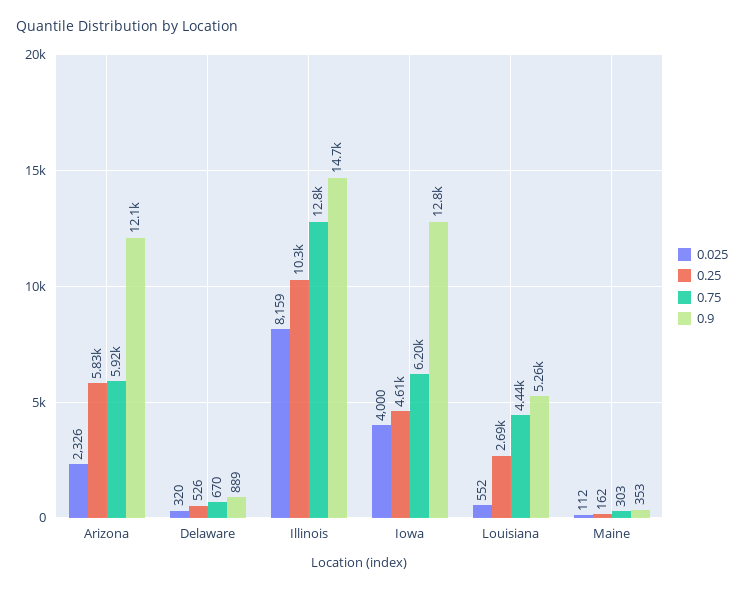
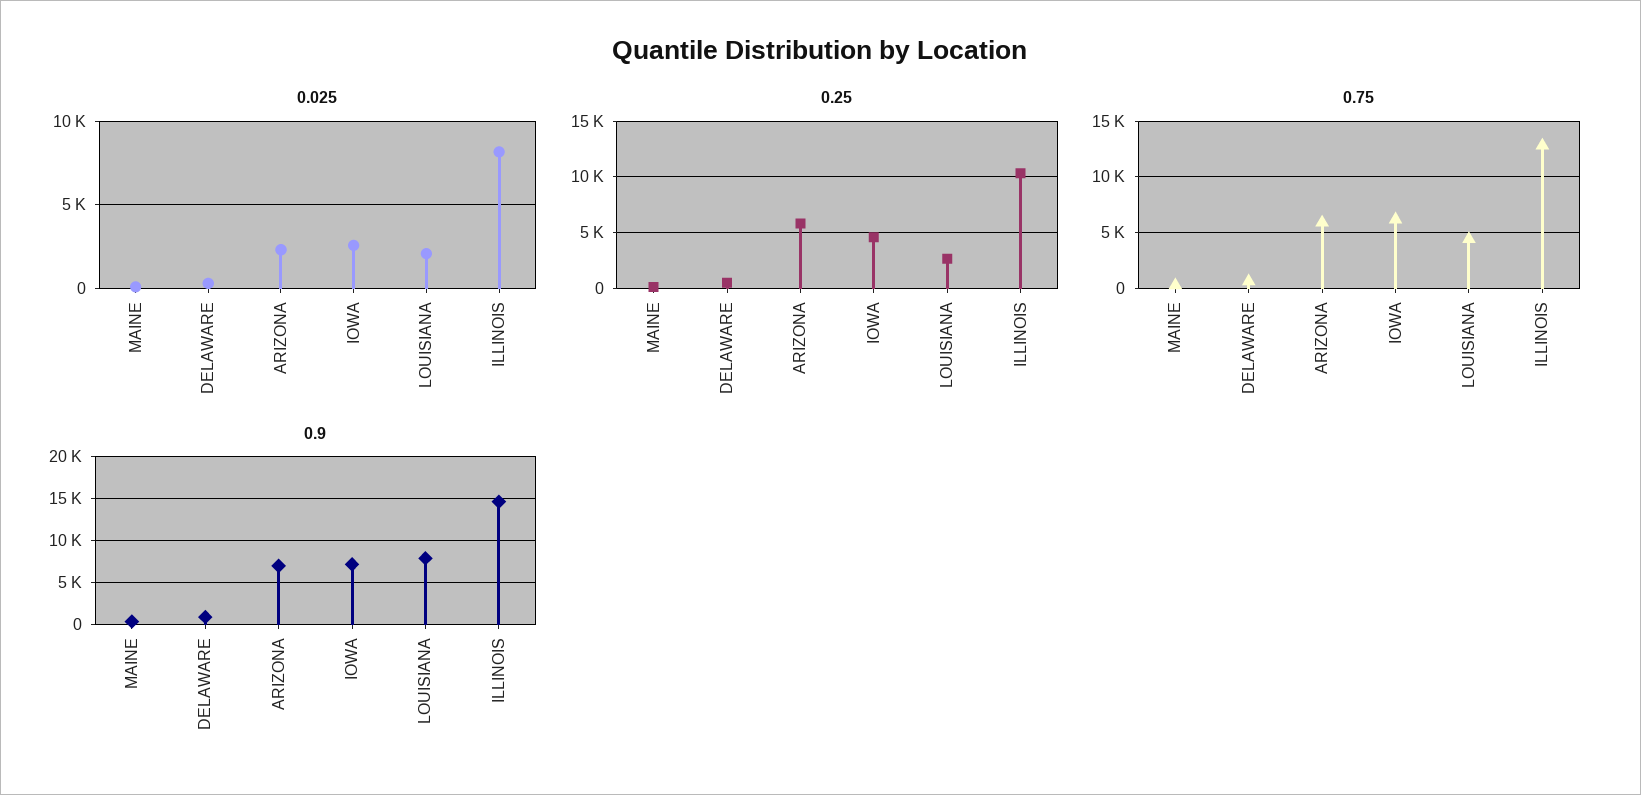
  {
    "0.025": {
      "Arizona": 2326,
      "Delaware": 320,
      "Illinois": 8159,
-     "Iowa": 4000,
+     "Iowa": 2500,
-     "Louisiana": 552,
+     "Louisiana": 2000,
      "Maine": 112
    },
    "0.25": {
      "Arizona": 5830,
      "Delaware": 526,
      "Illinois": 10300,
      "Iowa": 4610,
      "Louisiana": 2690,
      "Maine": 162
    },
    "0.75": {
      "Arizona": 5920,
      "Delaware": 670,
      "Illinois": 12800,
      "Iowa": 6200,
      "Louisiana": 4440,
      "Maine": 303
    },
    "0.9": {
-     "Arizona": 12100,
+     "Arizona": 7000,
      "Delaware": 889,
      "Illinois": 14700,
-     "Iowa": 12800,
+     "Iowa": 7000,
-     "Louisiana": 5260,
+     "Louisiana": 8000,
      "Maine": 353
    }
  }

